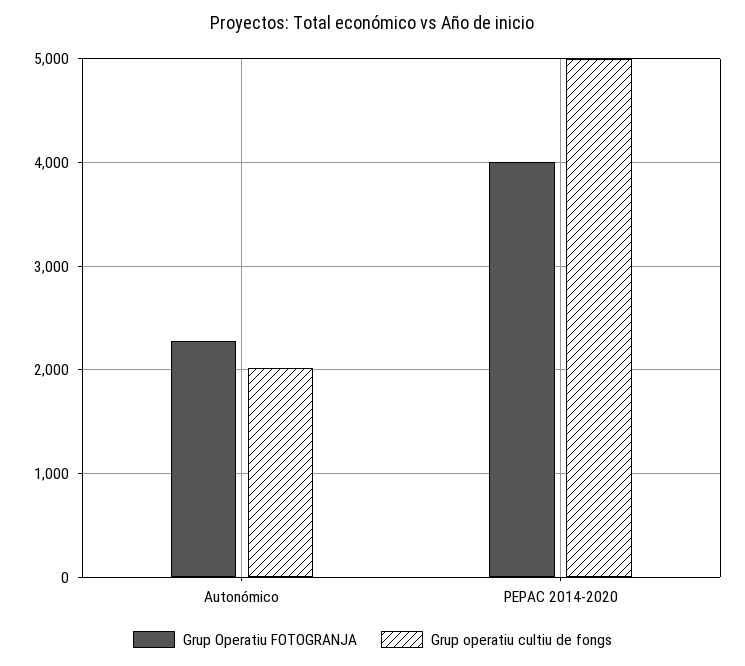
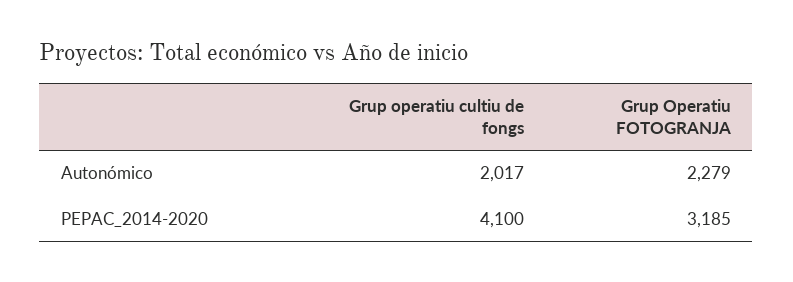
  {
    "Grup Operatiu FOTOGRANJA": {
      "Autonómico": 2279,
-     "PEPAC 2014-2020": 4000
+     "PEPAC 2014-2020": 3185
    },
    "Grup operatiu cultiu de fongs": {
      "Autonómico": 2017,
-     "PEPAC 2014-2020": 5000
+     "PEPAC 2014-2020": 4100
    }
  }

